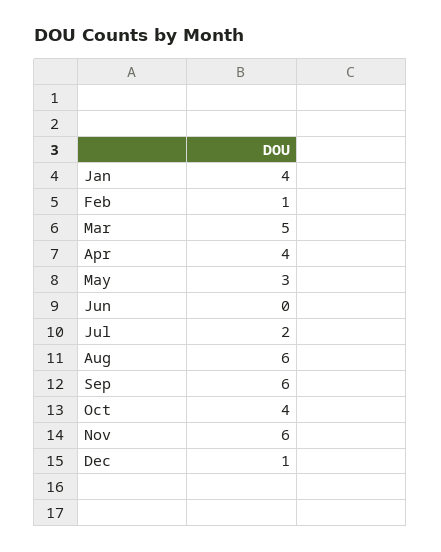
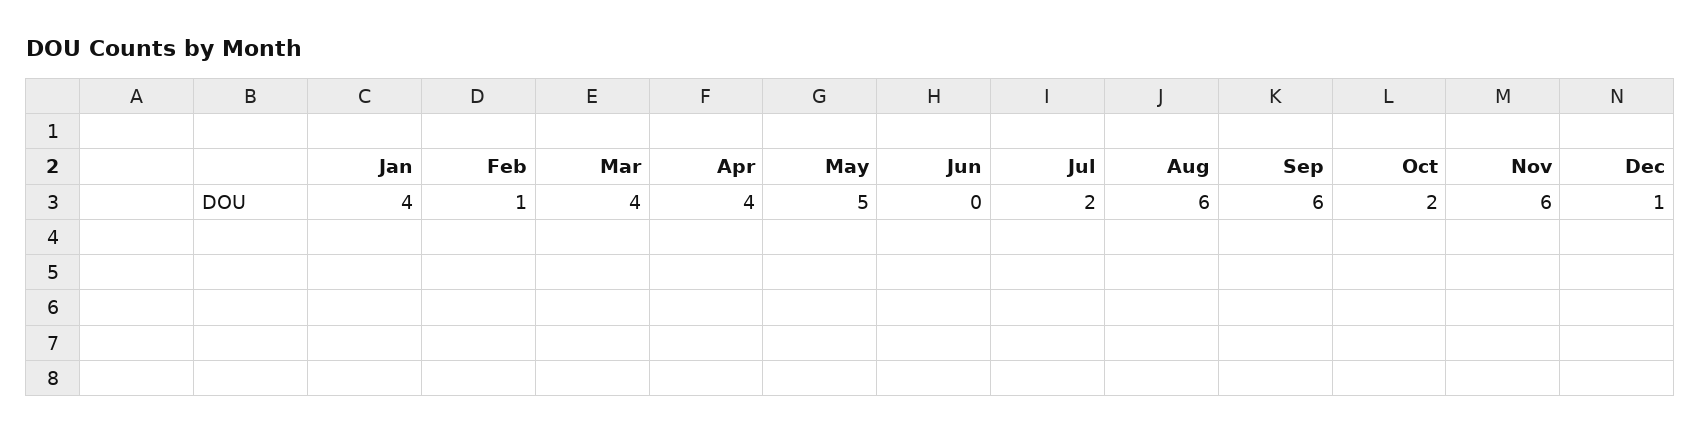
  {
    "Jan": 4,
    "Feb": 1,
-   "Mar": 5,
+   "Mar": 4,
    "Apr": 4,
-   "May": 3,
+   "May": 5,
    "Jun": 0,
    "Jul": 2,
    "Aug": 6,
    "Sep": 6,
-   "Oct": 4,
+   "Oct": 2,
    "Nov": 6,
    "Dec": 1
  }

